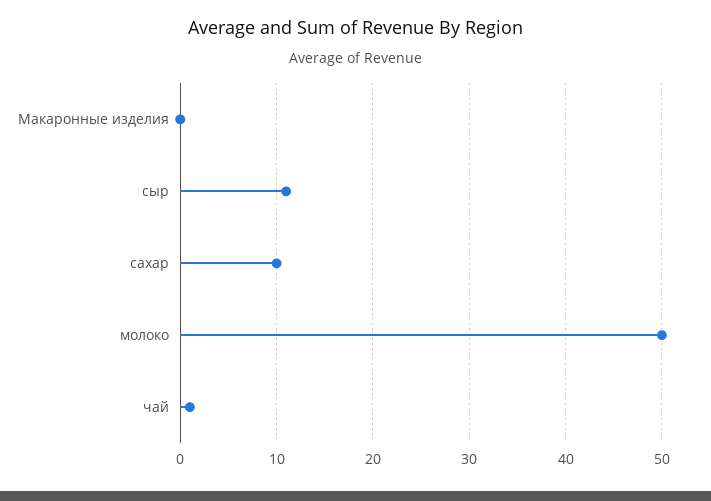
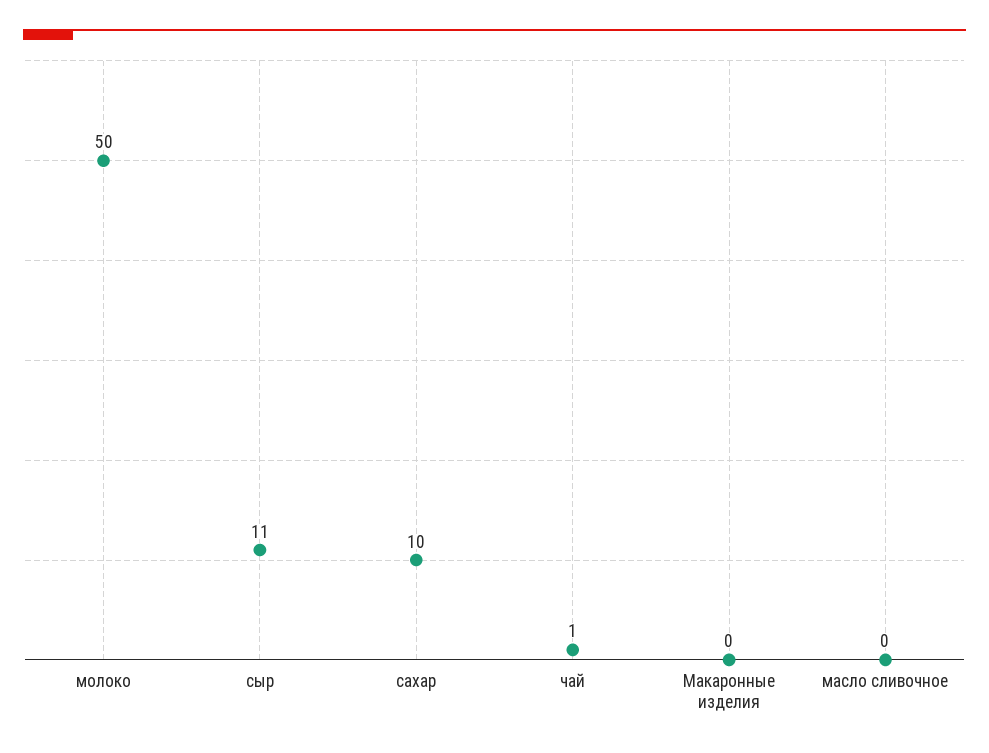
  {
    "Макаронные изделия": 0,
    "сыр": 11,
    "сахар": 10,
    "молоко": 50,
-   "чай": 1
+   "чай": 1,
+   "масло сливочное": 0
  }

